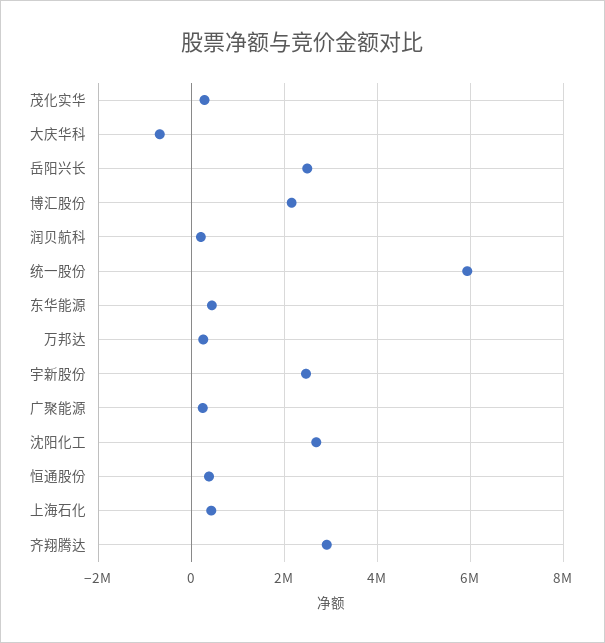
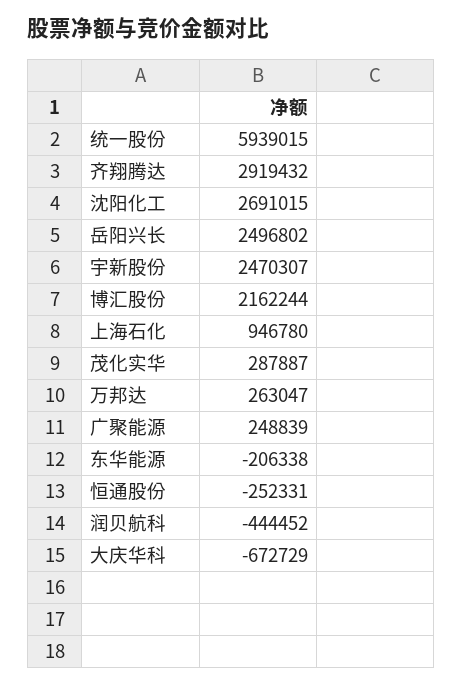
  {
    "茂化实华": 287887,
    "大庆华科": -672729,
    "岳阳兴长": 2496802,
    "博汇股份": 2162244,
-   "润贝航科": 200000,
+   "润贝航科": -444452,
    "统一股份": 5939015,
-   "东华能源": 400000,
+   "东华能源": -206338,
    "万邦达": 263047,
    "宇新股份": 2470307,
    "广聚能源": 248839,
    "沈阳化工": 2691015,
-   "恒通股份": 400000,
+   "恒通股份": -252331,
-   "上海石化": 400000,
+   "上海石化": 946780,
    "齐翔腾达": 2919432
  }

